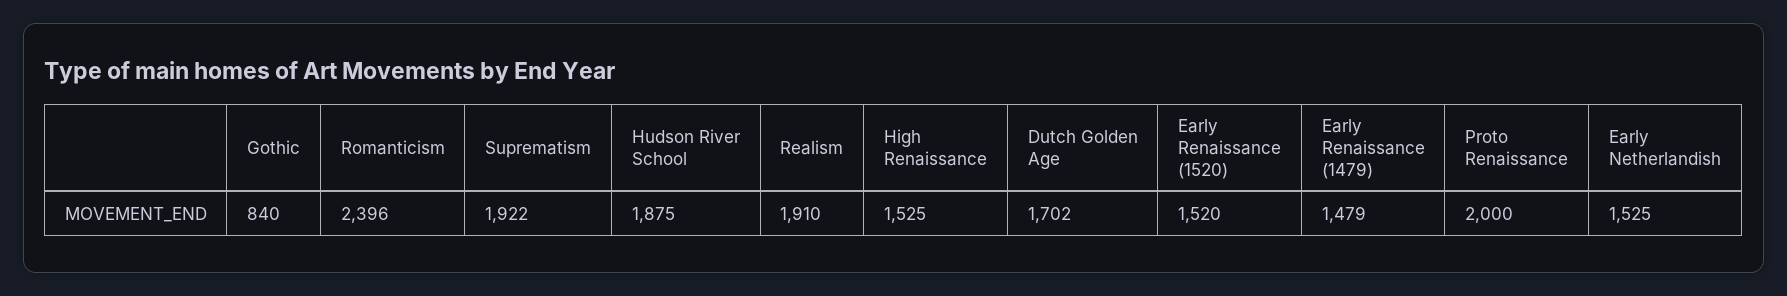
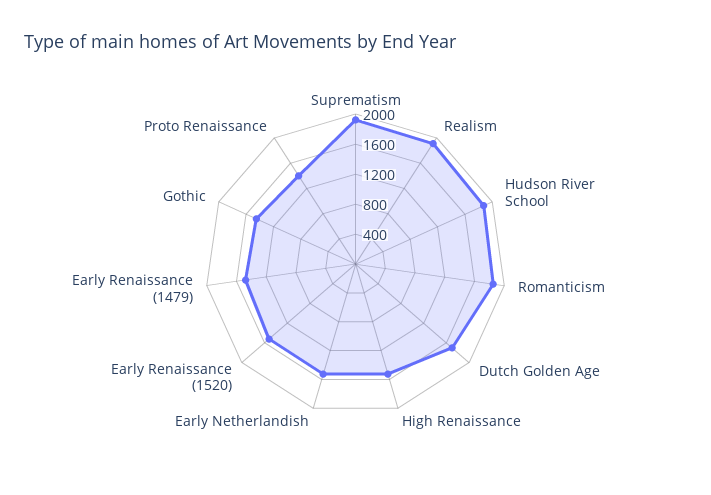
  {
-   "Gothic": 840,
+   "Gothic": 1400,
-   "Romanticism": 2396,
+   "Romanticism": 1800,
    "Suprematism": 1922,
    "Hudson River School": 1875,
    "Realism": 1910,
    "High Renaissance": 1525,
    "Dutch Golden Age": 1702,
    "Early Renaissance (1520)": 1520,
    "Early Renaissance (1479)": 1479,
-   "Proto Renaissance": 2000,
+   "Proto Renaissance": 1400,
    "Early Netherlandish": 1525
  }

